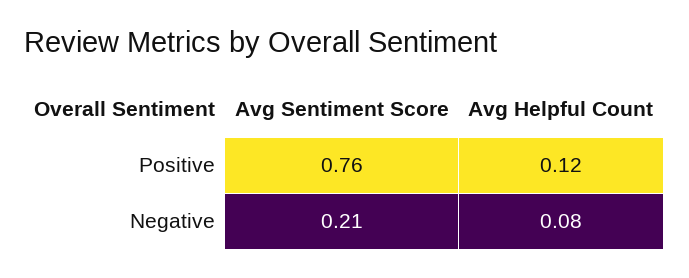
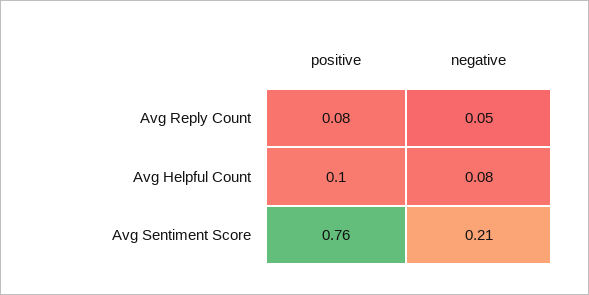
  {
    "Avg Sentiment Score": {
      "Positive": 0.76,
      "Negative": 0.21
    },
    "Avg Helpful Count": {
-     "Positive": 0.12,
+     "Positive": 0.1,
      "Negative": 0.08
-   }
+   },
+   "Avg Reply Count": {
+     "Positive": 0.08,
+     "Negative": 0.05
+   }
  }

